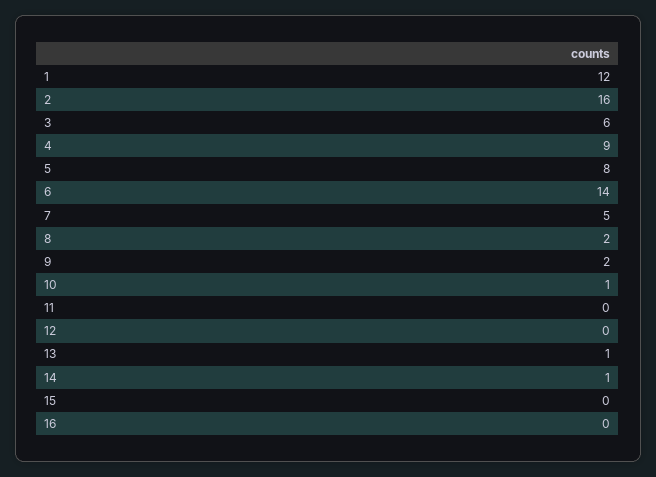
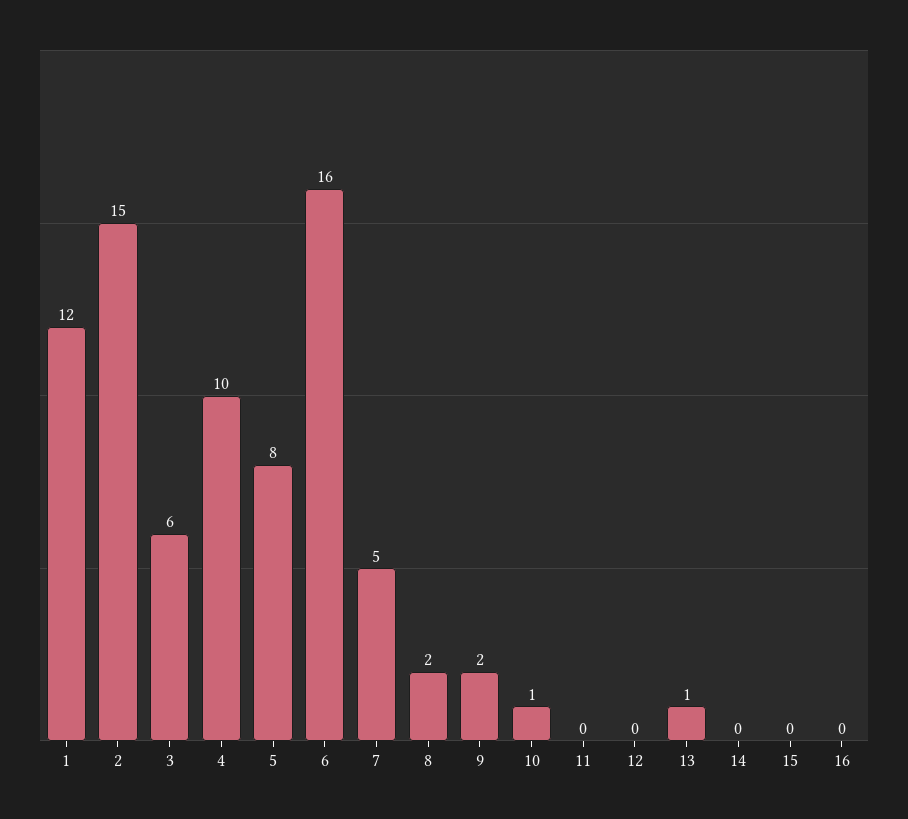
  {
    "1": 12,
-   "2": 16,
+   "2": 15,
    "3": 6,
-   "4": 9,
+   "4": 10,
    "5": 8,
-   "6": 14,
+   "6": 16,
    "7": 5,
    "8": 2,
    "9": 2,
    "10": 1,
    "11": 0,
    "12": 0,
    "13": 1,
-   "14": 1,
+   "14": 0,
    "15": 0,
    "16": 0
  }

